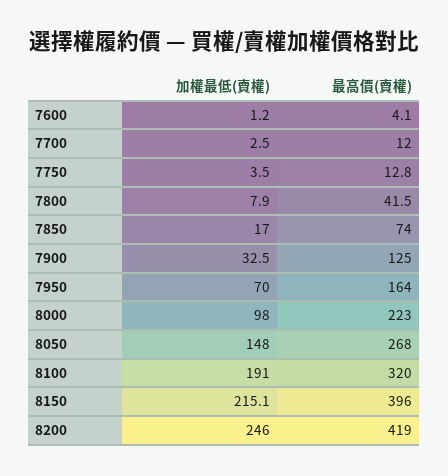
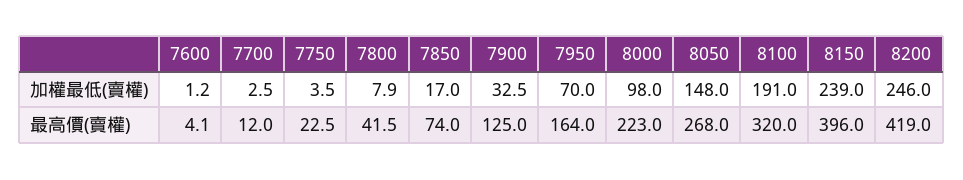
  {
    "加權最低(賣權)": {
      "7600": 1.2,
      "7700": 2.5,
      "7750": 3.5,
      "7800": 7.9,
      "7850": 17,
      "7900": 32.5,
      "7950": 70,
      "8000": 98,
      "8050": 148,
      "8100": 191,
-     "8150": 215.1,
+     "8150": 239,
      "8200": 246
    },
    "最高價(賣權)": {
      "7600": 4.1,
      "7700": 12,
-     "7750": 12.8,
+     "7750": 22.5,
      "7800": 41.5,
      "7850": 74,
      "7900": 125,
      "7950": 164,
      "8000": 223,
      "8050": 268,
      "8100": 320,
      "8150": 396,
      "8200": 419
    }
  }

